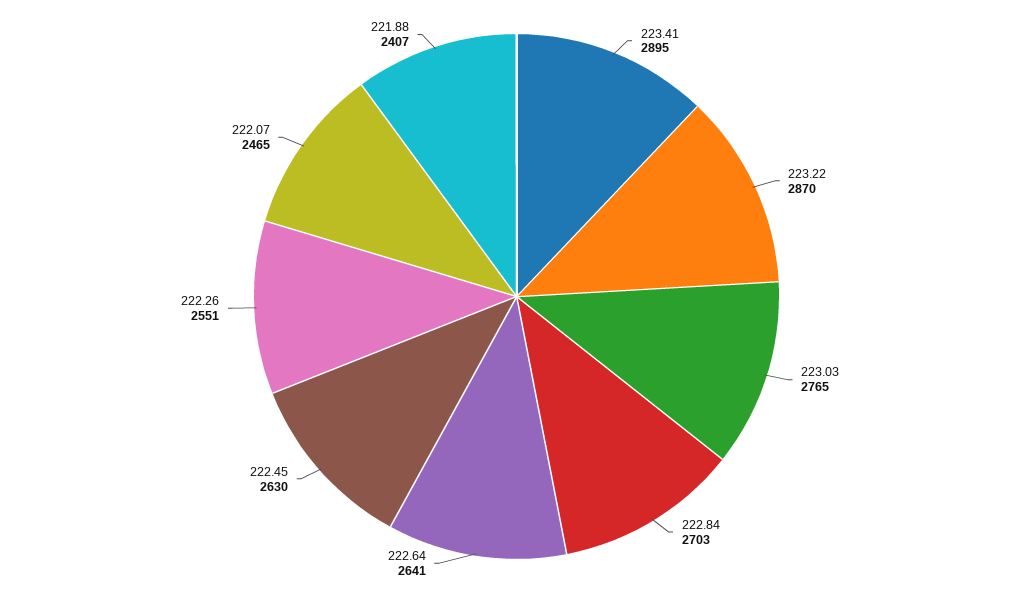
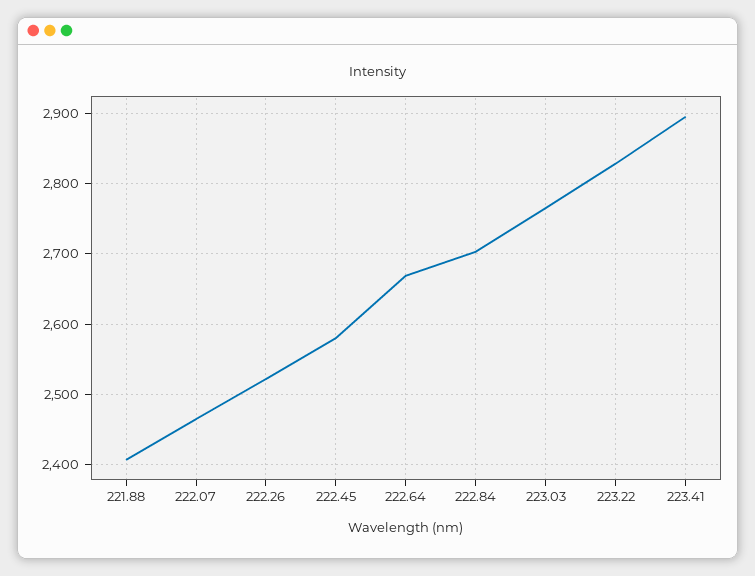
  {
    "223.41": 2895,
-   "223.22": 2870,
+   "223.22": 2830,
    "223.03": 2765,
    "222.84": 2703,
-   "222.64": 2641,
+   "222.64": 2670,
-   "222.45": 2630,
+   "222.45": 2580,
-   "222.26": 2551,
+   "222.26": 2520,
    "222.07": 2465,
    "221.88": 2407
  }

